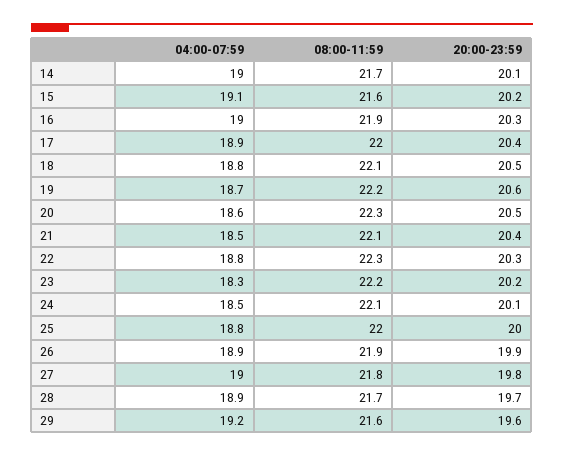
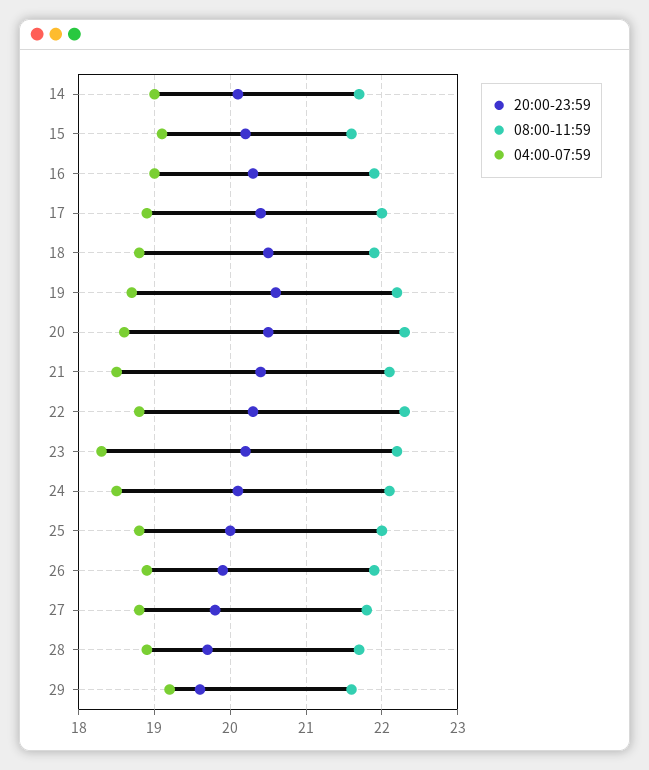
  {
    "04:00-07:59": {
      "14": 19,
      "15": 19.1,
      "16": 19,
      "17": 18.9,
      "18": 18.8,
      "19": 18.7,
      "20": 18.6,
      "21": 18.5,
      "22": 18.8,
      "23": 18.3,
      "24": 18.5,
      "25": 18.8,
      "26": 18.9,
-     "27": 19,
+     "27": 18.8,
      "28": 18.9,
      "29": 19.2
    },
    "08:00-11:59": {
      "14": 21.7,
      "15": 21.6,
      "16": 21.9,
      "17": 22,
-     "18": 22.1,
+     "18": 21.9,
      "19": 22.2,
      "20": 22.3,
      "21": 22.1,
      "22": 22.3,
      "23": 22.2,
      "24": 22.1,
      "25": 22,
      "26": 21.9,
      "27": 21.8,
      "28": 21.7,
      "29": 21.6
    },
    "20:00-23:59": {
      "14": 20.1,
      "15": 20.2,
      "16": 20.3,
      "17": 20.4,
      "18": 20.5,
      "19": 20.6,
      "20": 20.5,
      "21": 20.4,
      "22": 20.3,
      "23": 20.2,
      "24": 20.1,
      "25": 20,
      "26": 19.9,
      "27": 19.8,
      "28": 19.7,
      "29": 19.6
    }
  }

